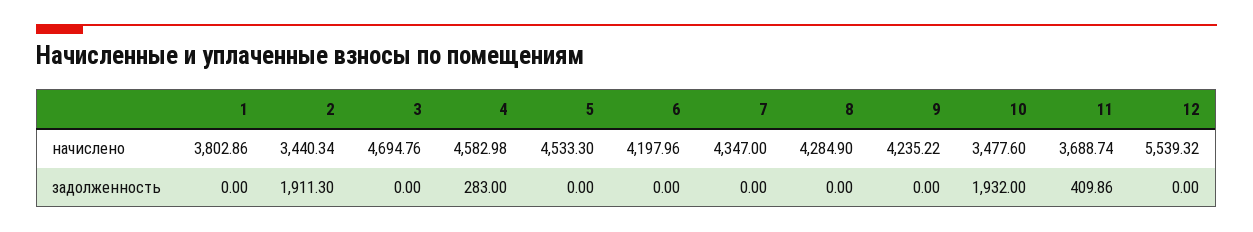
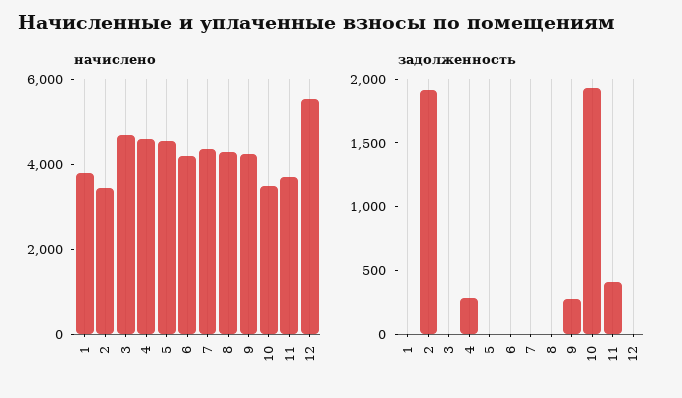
  {
    "начислено": {
      "1": 3802.86,
      "2": 3440.34,
      "3": 4694.76,
      "4": 4582.98,
      "5": 4533.3,
      "6": 4197.96,
      "7": 4347,
      "8": 4284.9,
      "9": 4235.22,
      "10": 3477.6,
      "11": 3688.74,
      "12": 5539.32
    },
    "задолженность": {
      "1": 0,
      "2": 1911.3,
      "3": 0,
      "4": 283,
      "5": 0,
      "6": 0,
      "7": 0,
      "8": 0,
-     "9": 0,
+     "9": 300,
      "10": 1932,
      "11": 409.86,
      "12": 0
    }
  }

